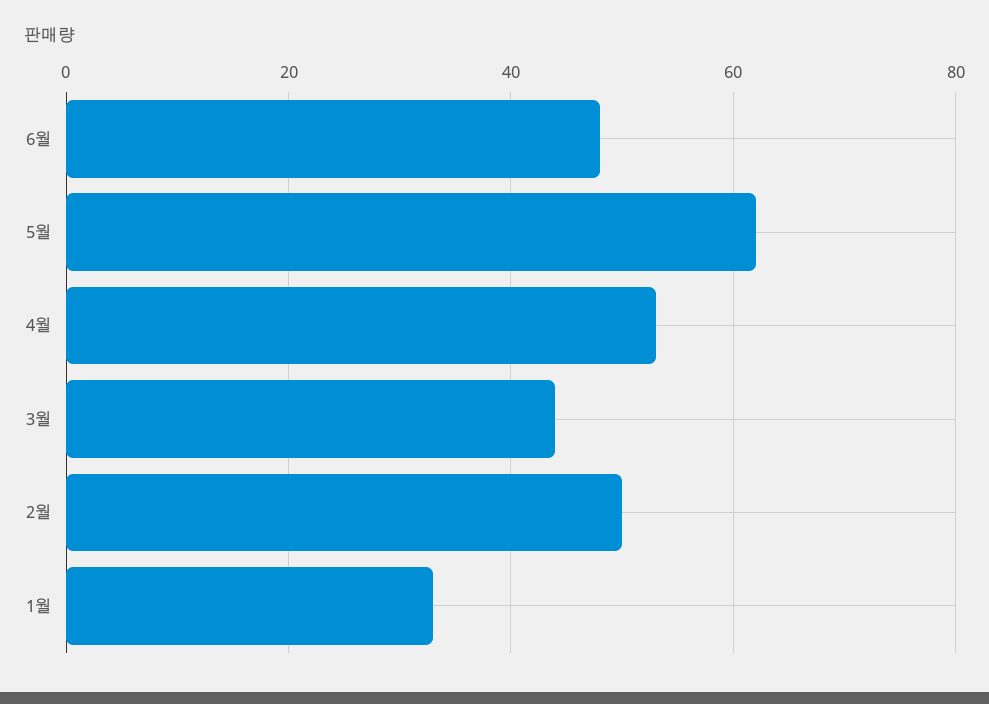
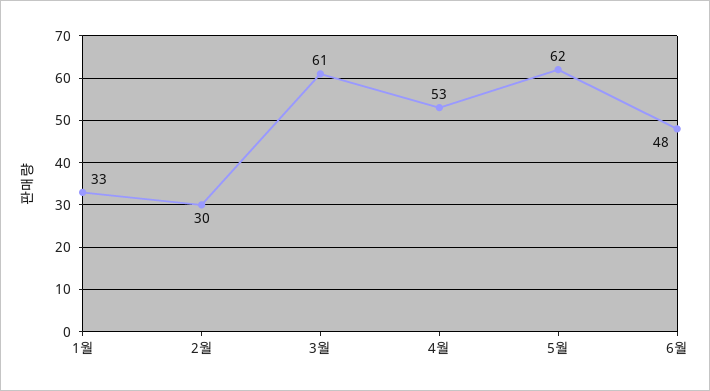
  {
    "6월": 48,
    "5월": 62,
    "4월": 53,
-   "3월": 45,
+   "3월": 61,
-   "2월": 50,
+   "2월": 30,
    "1월": 33
  }

